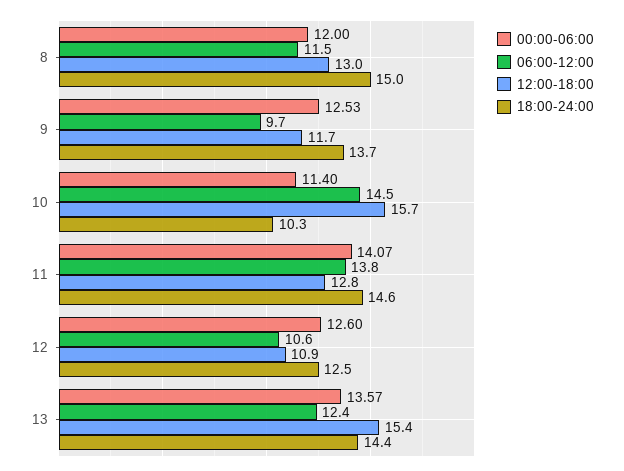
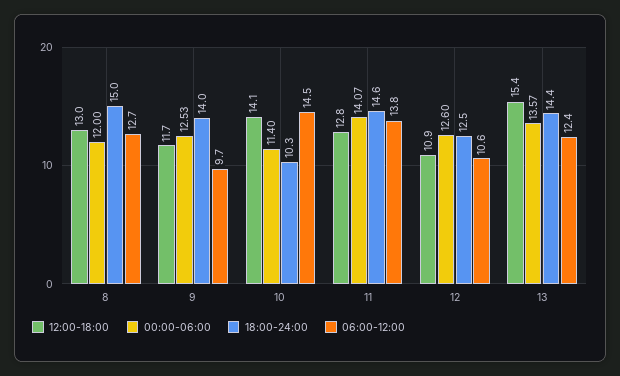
  {
    "00:00-06:00": {
      "8": 12,
      "9": 12.53,
      "10": 11.4,
      "11": 14.07,
      "12": 12.6,
      "13": 13.57
    },
    "06:00-12:00": {
-     "8": 11.5,
+     "8": 12.7,
      "9": 9.7,
      "10": 14.5,
      "11": 13.8,
      "12": 10.6,
      "13": 12.4
    },
    "12:00-18:00": {
      "8": 13,
      "9": 11.7,
-     "10": 15.7,
+     "10": 14.1,
      "11": 12.8,
      "12": 10.9,
      "13": 15.4
    },
    "18:00-24:00": {
      "8": 15,
-     "9": 13.7,
+     "9": 14,
      "10": 10.3,
      "11": 14.6,
      "12": 12.5,
      "13": 14.4
    }
  }

